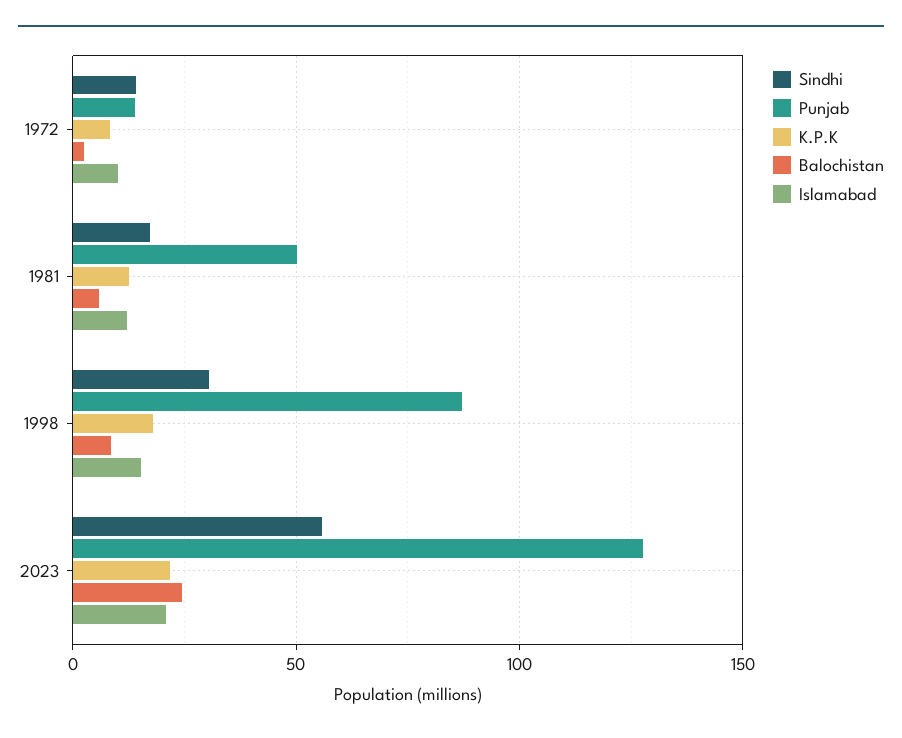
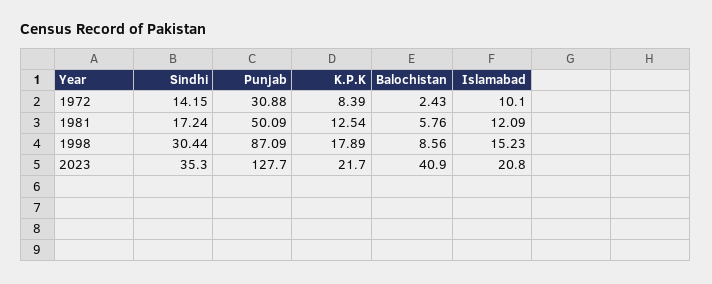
  {
    "Sindhi": {
      "1972": 14.15,
      "1981": 17.24,
      "1998": 30.44,
-     "2023": 55
+     "2023": 35.3
    },
    "Punjab": {
-     "1972": 15,
+     "1972": 30.88,
      "1981": 50.09,
      "1998": 87.09,
      "2023": 127.7
    },
    "K.P.K": {
      "1972": 8.39,
      "1981": 12.54,
      "1998": 17.89,
      "2023": 21.7
    },
    "Balochistan": {
      "1972": 2.43,
      "1981": 5.76,
      "1998": 8.56,
-     "2023": 25
+     "2023": 40.9
    },
    "Islamabad": {
      "1972": 10.1,
      "1981": 12.09,
      "1998": 15.23,
      "2023": 20.8
    }
  }

